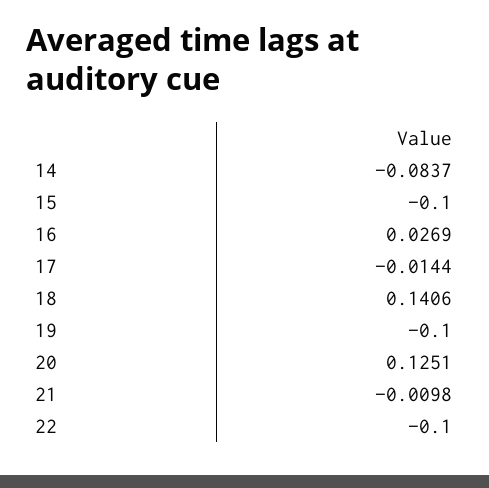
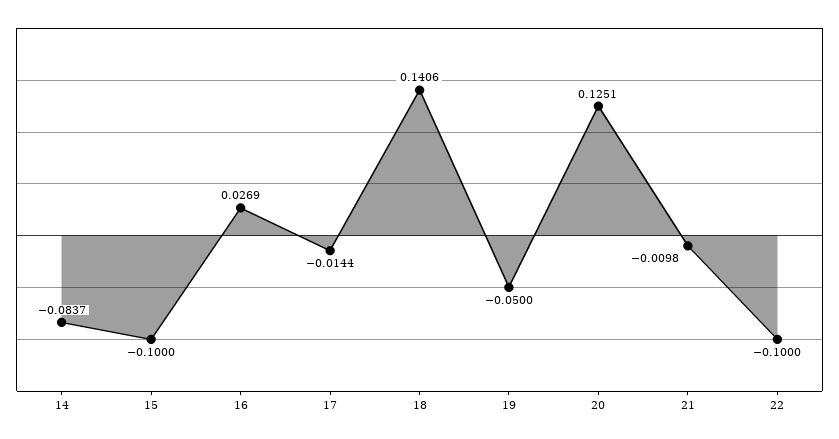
  {
    "14": -0.0837,
    "15": -0.1,
    "16": 0.0269,
    "17": -0.0144,
    "18": 0.1406,
-   "19": -0.1,
+   "19": -0.05,
    "20": 0.1251,
    "21": -0.0098,
    "22": -0.1
  }

